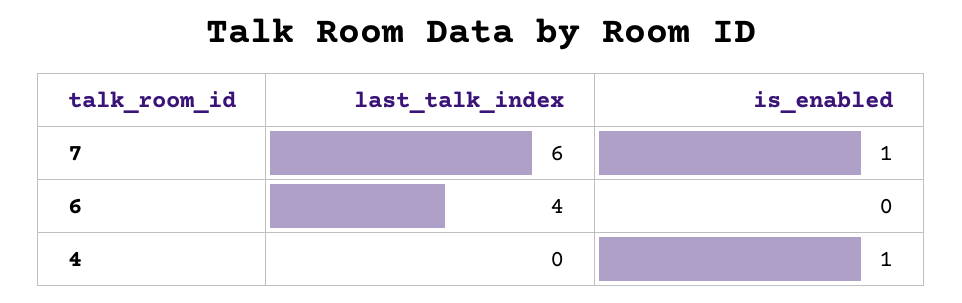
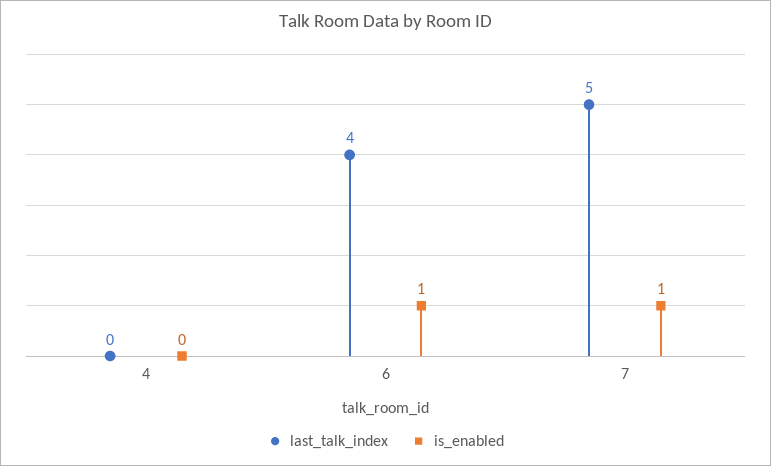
  {
    "last_talk_index": {
-     "7": 6,
+     "7": 5,
      "6": 4,
      "4": 0
    },
    "is_enabled": {
      "7": 1,
-     "6": 0,
+     "6": 1,
-     "4": 1
+     "4": 0
    }
  }

